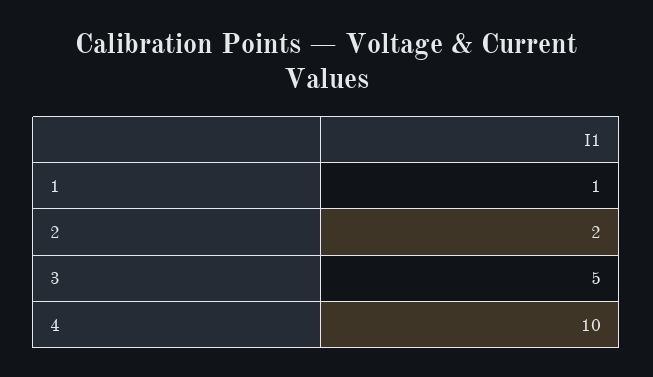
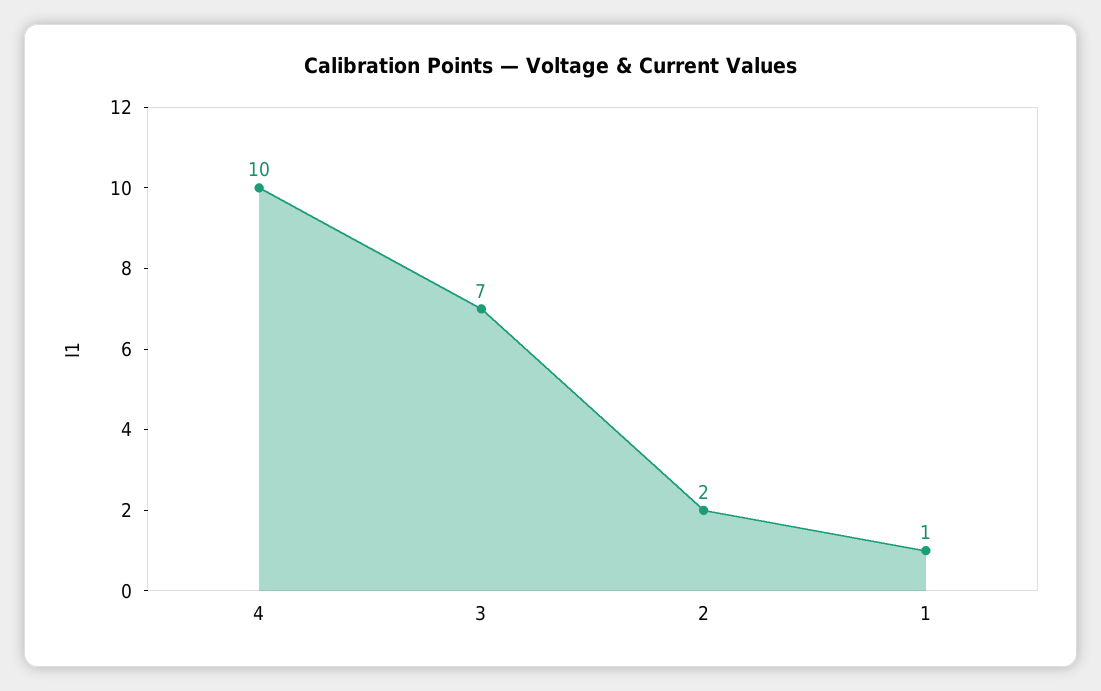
  {
    "1": 1,
    "2": 2,
-   "3": 5,
+   "3": 7,
    "4": 10
  }

